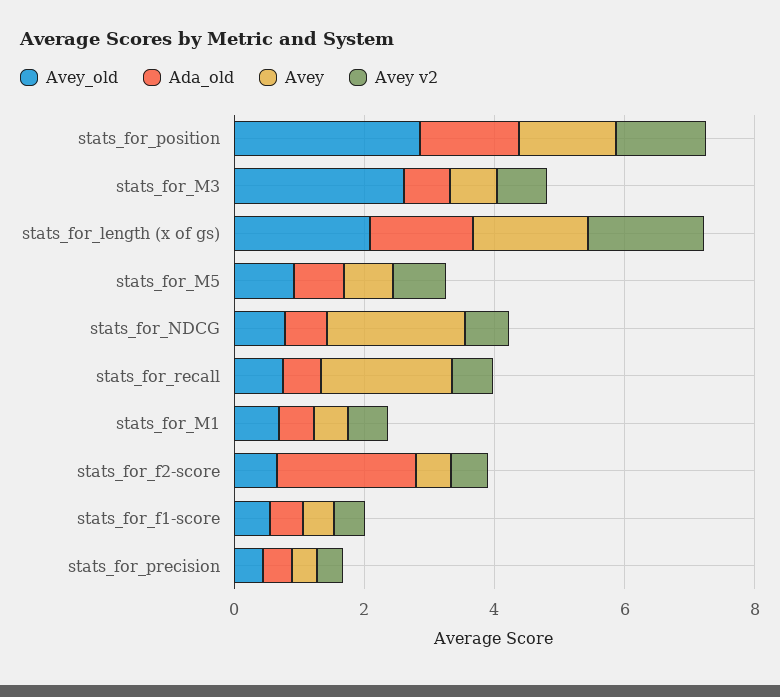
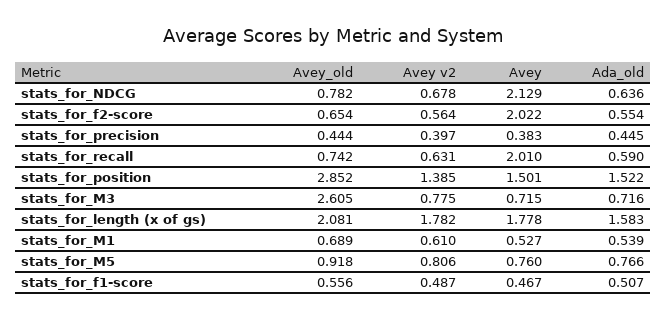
  {
    "Avey_old": {
      "stats_for_position": 2.852,
      "stats_for_M3": 2.605,
      "stats_for_length (x of gs)": 2.081,
      "stats_for_M5": 0.918,
      "stats_for_NDCG": 0.782,
      "stats_for_recall": 0.742,
      "stats_for_M1": 0.689,
      "stats_for_f2-score": 0.654,
      "stats_for_f1-score": 0.556,
      "stats_for_precision": 0.444
    },
    "Ada_old": {
      "stats_for_position": 1.522,
      "stats_for_M3": 0.716,
      "stats_for_length (x of gs)": 1.583,
      "stats_for_M5": 0.766,
      "stats_for_NDCG": 0.636,
      "stats_for_recall": 0.59,
      "stats_for_M1": 0.539,
-     "stats_for_f2-score": 2,
+     "stats_for_f2-score": 0.554,
      "stats_for_f1-score": 0.507,
      "stats_for_precision": 0.445
    },
    "Avey": {
      "stats_for_position": 1.501,
      "stats_for_M3": 0.715,
      "stats_for_length (x of gs)": 1.778,
      "stats_for_M5": 0.76,
      "stats_for_NDCG": 2.129,
      "stats_for_recall": 2.01,
      "stats_for_M1": 0.527,
-     "stats_for_f2-score": 0.5,
+     "stats_for_f2-score": 2.022,
      "stats_for_f1-score": 0.467,
      "stats_for_precision": 0.383
    },
    "Avey v2": {
      "stats_for_position": 1.385,
      "stats_for_M3": 0.775,
      "stats_for_length (x of gs)": 1.782,
      "stats_for_M5": 0.806,
      "stats_for_NDCG": 0.678,
      "stats_for_recall": 0.631,
      "stats_for_M1": 0.61,
      "stats_for_f2-score": 0.564,
      "stats_for_f1-score": 0.487,
      "stats_for_precision": 0.397
    }
  }

